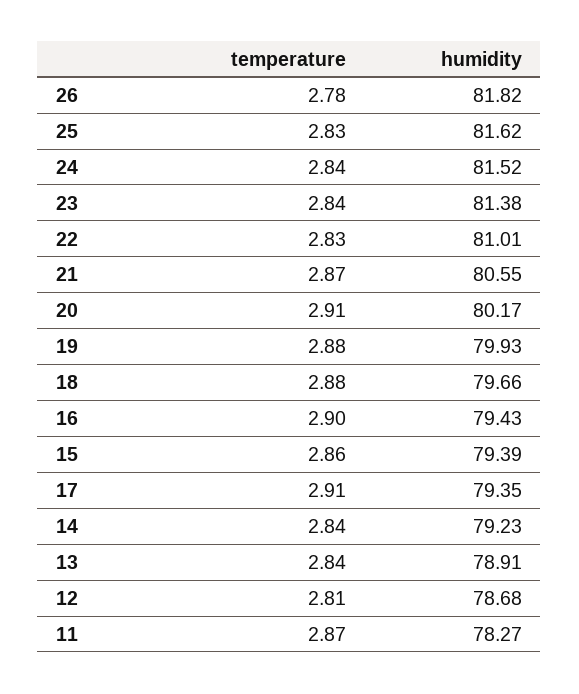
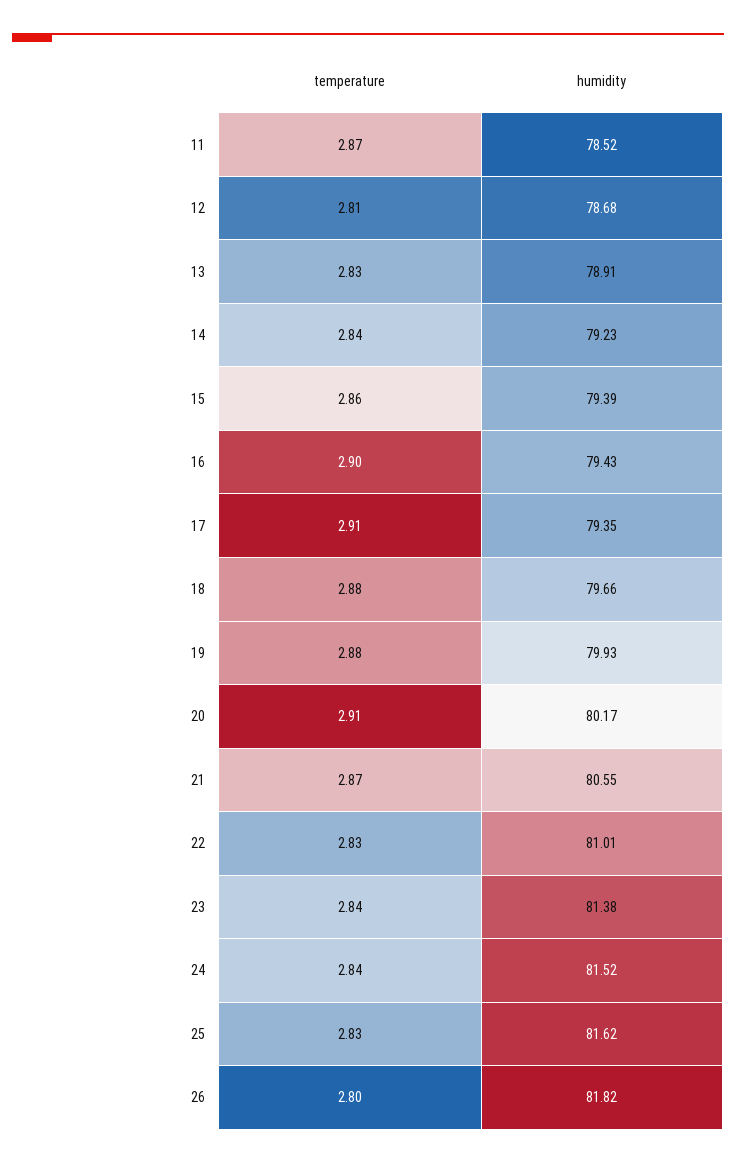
  {
    "temperature": {
-     "26": 2.78,
+     "26": 2.8,
      "25": 2.83,
      "24": 2.84,
      "23": 2.84,
      "22": 2.83,
      "21": 2.87,
      "20": 2.91,
      "19": 2.88,
      "18": 2.88,
      "16": 2.9,
      "15": 2.86,
      "17": 2.91,
      "14": 2.84,
-     "13": 2.84,
+     "13": 2.83,
      "12": 2.81,
      "11": 2.87
    },
    "humidity": {
      "26": 81.82,
      "25": 81.62,
      "24": 81.52,
      "23": 81.38,
      "22": 81.01,
      "21": 80.55,
      "20": 80.17,
      "19": 79.93,
      "18": 79.66,
      "16": 79.43,
      "15": 79.39,
      "17": 79.35,
      "14": 79.23,
      "13": 78.91,
      "12": 78.68,
-     "11": 78.27
+     "11": 78.52
    }
  }

